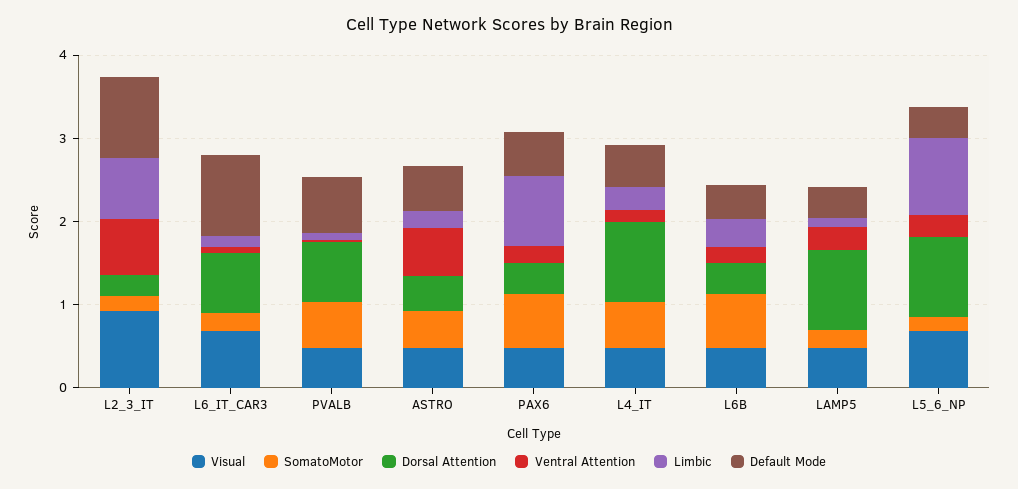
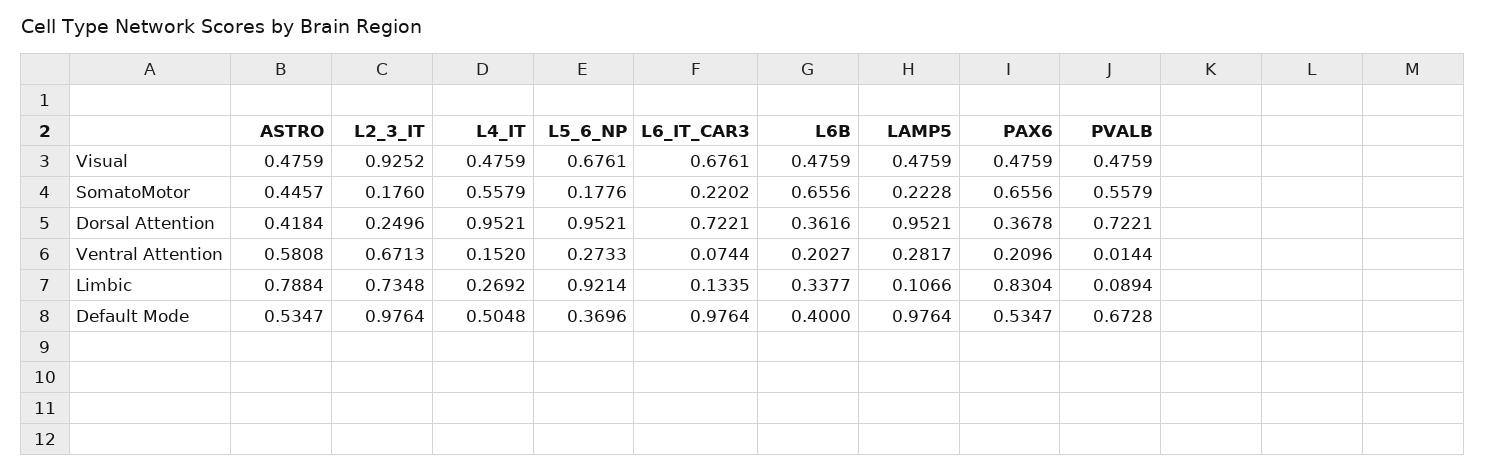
  {
    "Visual": {
      "L2_3_IT": 0.9252,
      "L6_IT_CAR3": 0.6761,
      "PVALB": 0.4759,
      "ASTRO": 0.4759,
      "PAX6": 0.4759,
      "L4_IT": 0.4759,
      "L6B": 0.4759,
      "LAMP5": 0.4759,
      "L5_6_NP": 0.6761
    },
    "SomatoMotor": {
      "L2_3_IT": 0.176,
      "L6_IT_CAR3": 0.2202,
      "PVALB": 0.5579,
      "ASTRO": 0.4457,
      "PAX6": 0.6556,
      "L4_IT": 0.5579,
      "L6B": 0.6556,
      "LAMP5": 0.2228,
      "L5_6_NP": 0.1776
    },
    "Dorsal Attention": {
      "L2_3_IT": 0.2496,
      "L6_IT_CAR3": 0.7221,
      "PVALB": 0.7221,
      "ASTRO": 0.4184,
      "PAX6": 0.3678,
      "L4_IT": 0.9521,
      "L6B": 0.3616,
      "LAMP5": 0.9521,
      "L5_6_NP": 0.9521
    },
    "Ventral Attention": {
      "L2_3_IT": 0.6713,
      "L6_IT_CAR3": 0.0744,
      "PVALB": 0.0144,
      "ASTRO": 0.5808,
      "PAX6": 0.2096,
      "L4_IT": 0.152,
      "L6B": 0.2027,
      "LAMP5": 0.2817,
      "L5_6_NP": 0.2733
    },
    "Limbic": {
      "L2_3_IT": 0.7348,
      "L6_IT_CAR3": 0.1335,
      "PVALB": 0.0894,
-     "ASTRO": 0.2,
+     "ASTRO": 0.7884,
      "PAX6": 0.8304,
      "L4_IT": 0.2692,
      "L6B": 0.3377,
      "LAMP5": 0.1066,
      "L5_6_NP": 0.9214
    },
    "Default Mode": {
      "L2_3_IT": 0.9764,
      "L6_IT_CAR3": 0.9764,
      "PVALB": 0.6728,
      "ASTRO": 0.5347,
      "PAX6": 0.5347,
      "L4_IT": 0.5048,
      "L6B": 0.4,
-     "LAMP5": 0.4,
+     "LAMP5": 0.9764,
      "L5_6_NP": 0.3696
    }
  }

